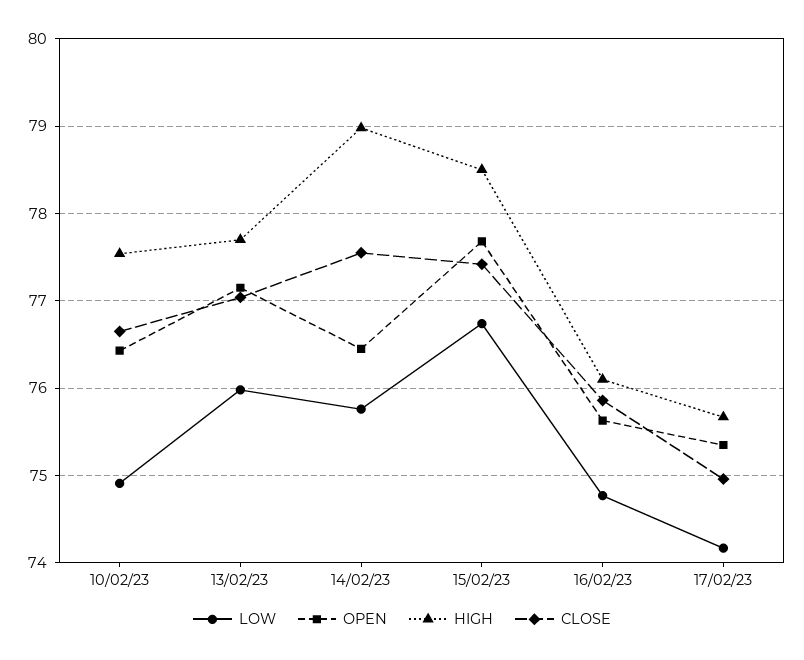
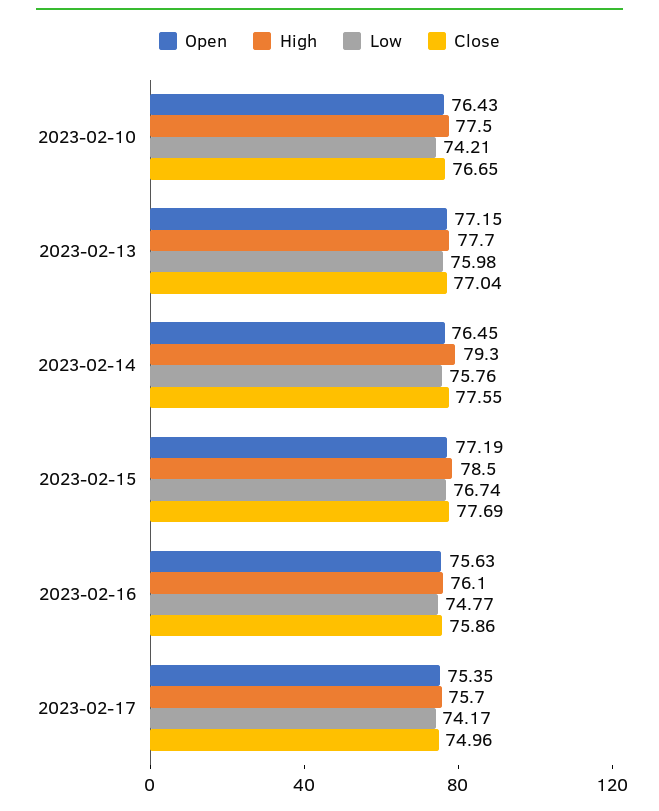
  {
    "LOW": {
-     "10/02/23": 74.9,
+     "10/02/23": 74.21,
      "13/02/23": 75.98,
      "14/02/23": 75.76,
      "15/02/23": 76.74,
      "16/02/23": 74.77,
      "17/02/23": 74.17
    },
    "OPEN": {
      "10/02/23": 76.43,
      "13/02/23": 77.15,
      "14/02/23": 76.45,
-     "15/02/23": 77.7,
+     "15/02/23": 77.19,
      "16/02/23": 75.63,
      "17/02/23": 75.35
    },
    "HIGH": {
      "10/02/23": 77.5,
      "13/02/23": 77.7,
-     "14/02/23": 79,
+     "14/02/23": 79.3,
      "15/02/23": 78.5,
      "16/02/23": 76.1,
      "17/02/23": 75.7
    },
    "CLOSE": {
      "10/02/23": 76.65,
      "13/02/23": 77.04,
      "14/02/23": 77.55,
-     "15/02/23": 77.4,
+     "15/02/23": 77.69,
      "16/02/23": 75.86,
      "17/02/23": 74.96
    }
  }

